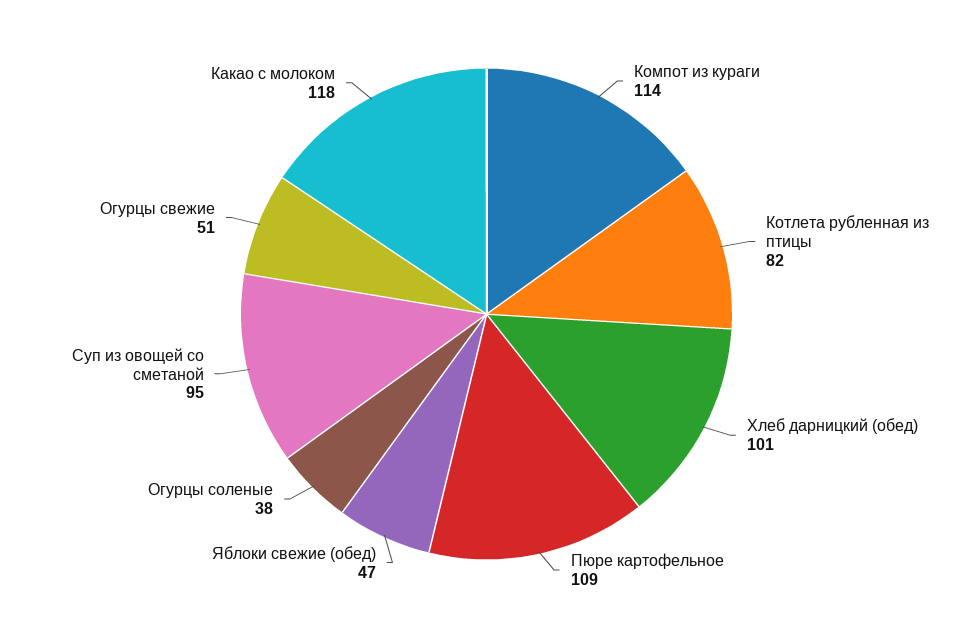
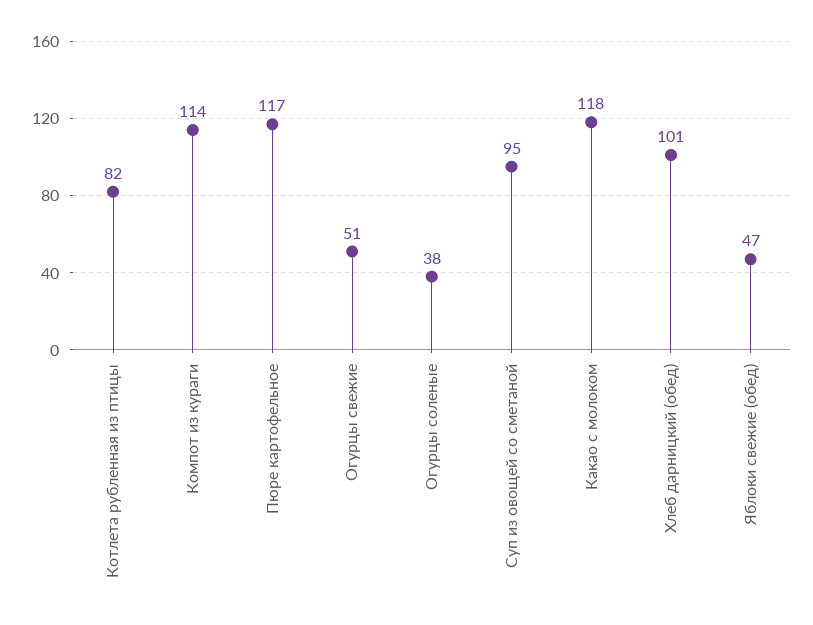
  {
    "Компот из кураги": 114,
    "Котлета рубленная из птицы": 82,
    "Хлеб дарницкий (обед)": 101,
-   "Пюре картофельное": 109,
+   "Пюре картофельное": 117,
    "Яблоки свежие (обед)": 47,
    "Огурцы соленые": 38,
    "Суп из овощей со сметаной": 95,
    "Огурцы свежие": 51,
    "Какао с молоком": 118
  }

